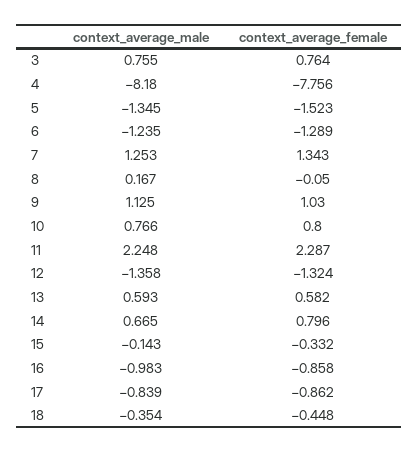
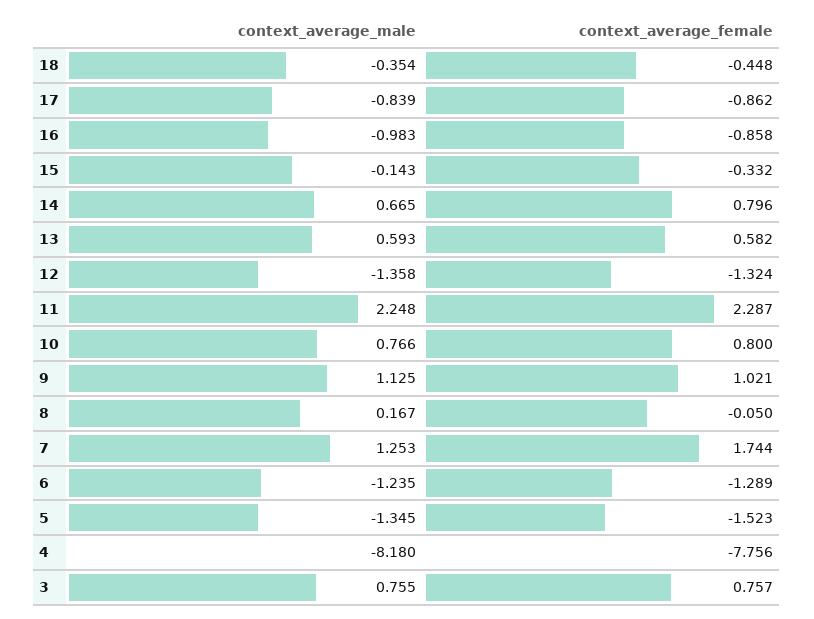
  {
    "context_average_male": {
      "3": 0.755,
      "4": -8.18,
      "5": -1.345,
      "6": -1.235,
      "7": 1.253,
      "8": 0.167,
      "9": 1.125,
      "10": 0.766,
      "11": 2.248,
      "12": -1.358,
      "13": 0.593,
      "14": 0.665,
      "15": -0.143,
      "16": -0.983,
      "17": -0.839,
      "18": -0.354
    },
    "context_average_female": {
-     "3": 0.764,
+     "3": 0.757,
      "4": -7.756,
      "5": -1.523,
      "6": -1.289,
-     "7": 1.343,
+     "7": 1.744,
      "8": -0.05,
-     "9": 1.03,
+     "9": 1.021,
      "10": 0.8,
      "11": 2.287,
      "12": -1.324,
      "13": 0.582,
      "14": 0.796,
      "15": -0.332,
      "16": -0.858,
      "17": -0.862,
      "18": -0.448
    }
  }

